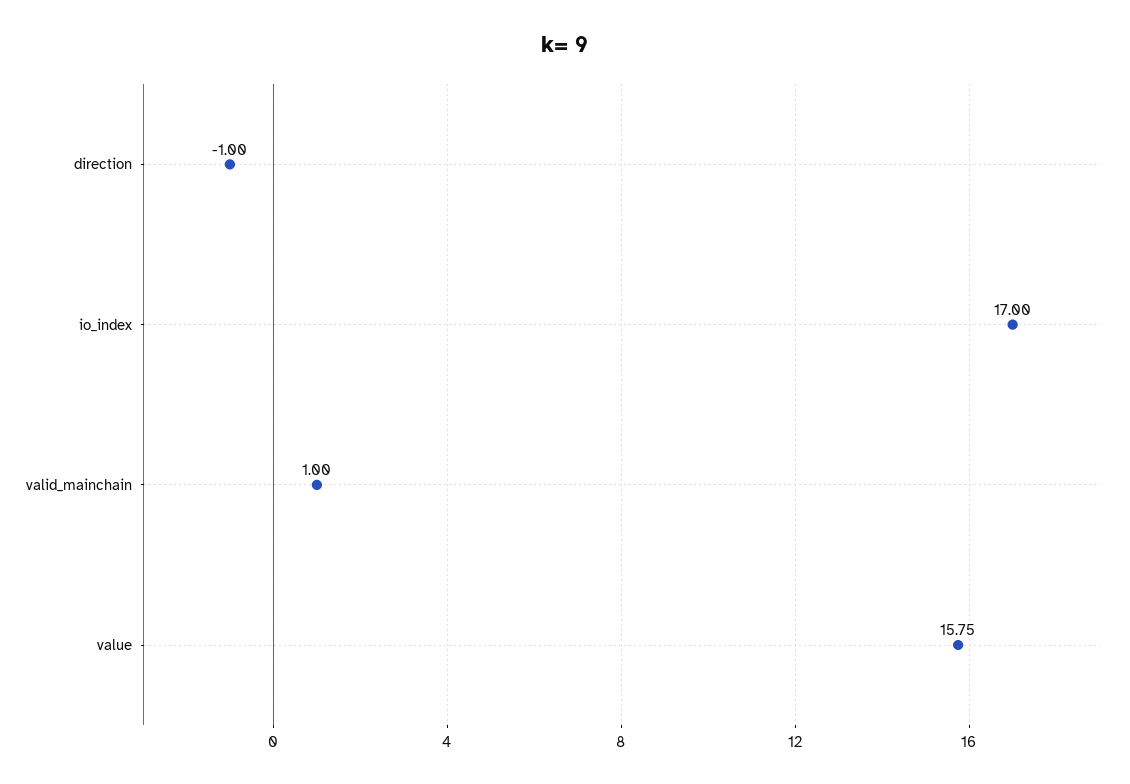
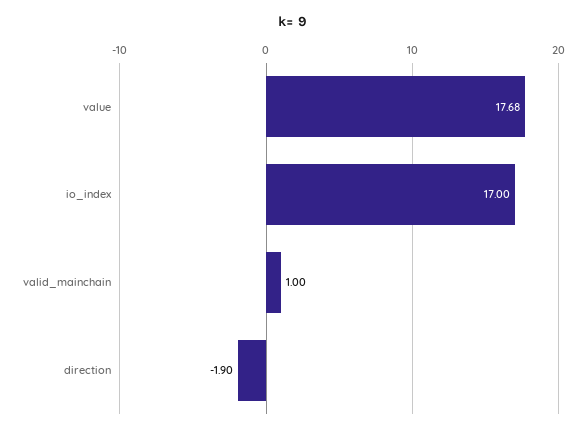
  {
-   "direction": -1,
+   "direction": -1.9,
    "io_index": 17,
    "valid_mainchain": 1,
-   "value": 15.75
+   "value": 17.68
  }

